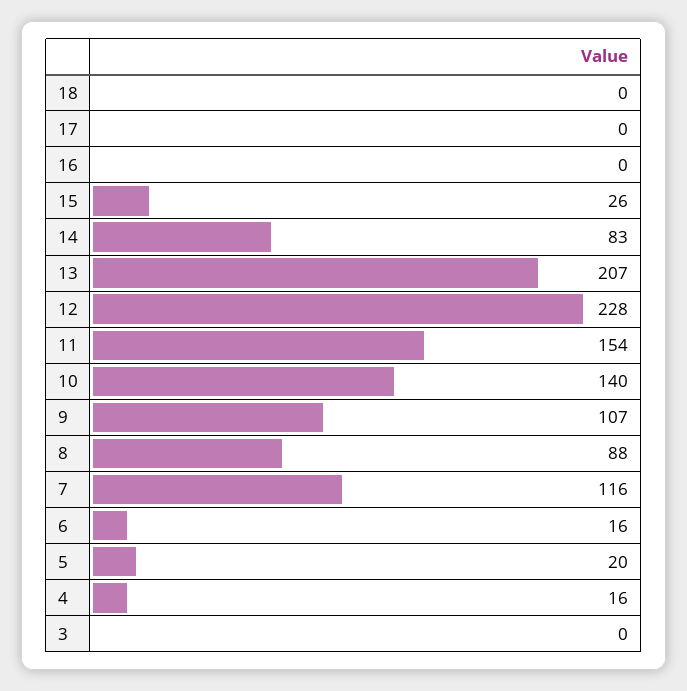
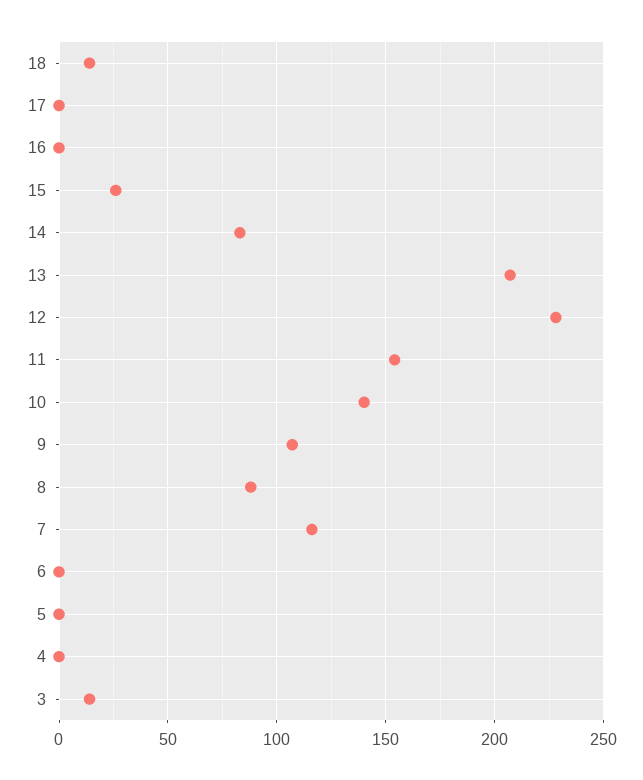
  {
-   "18": 0,
+   "18": 15,
    "17": 0,
    "16": 0,
    "15": 26,
    "14": 83,
    "13": 207,
    "12": 228,
    "11": 154,
    "10": 140,
    "9": 107,
    "8": 88,
    "7": 116,
-   "6": 16,
+   "6": 0,
-   "5": 20,
+   "5": 0,
-   "4": 16,
+   "4": 0,
-   "3": 0
+   "3": 15
  }

